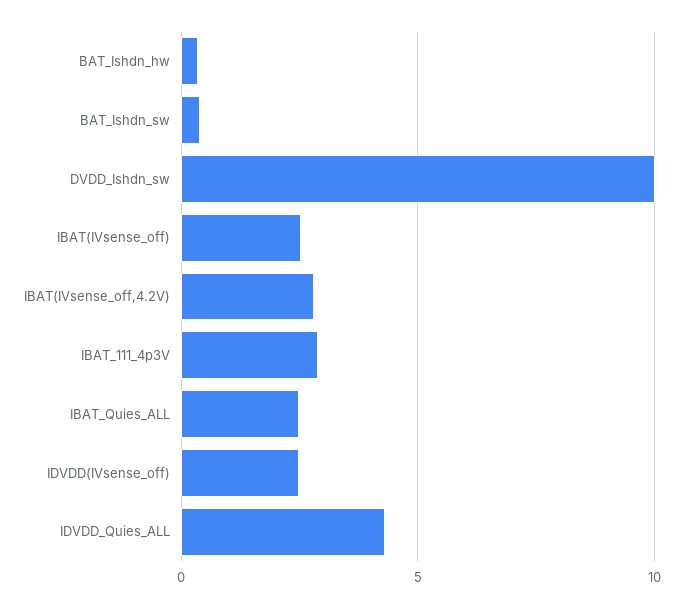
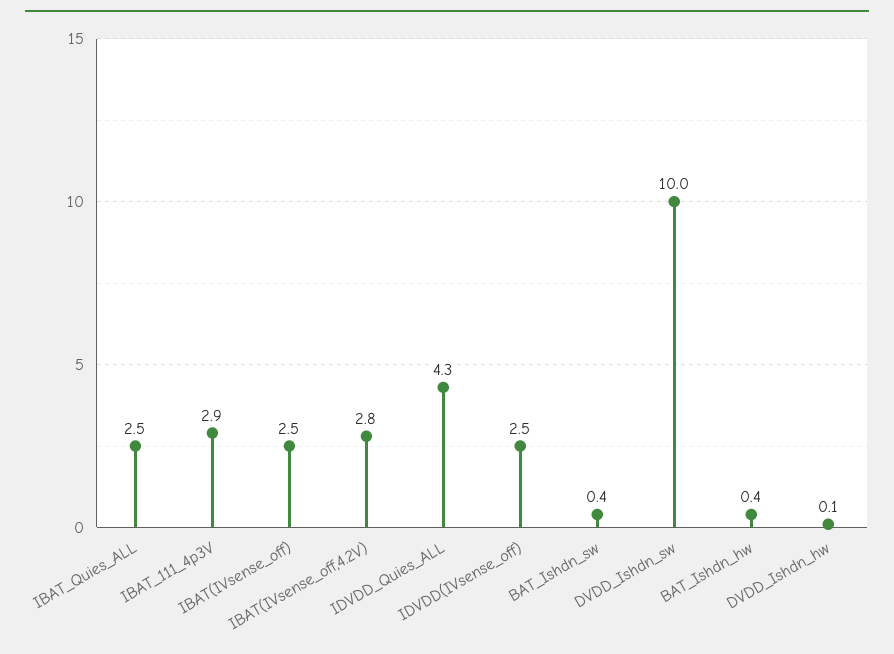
  {
    "BAT_Ishdn_hw": 0.4,
    "BAT_Ishdn_sw": 0.4,
    "DVDD_Ishdn_sw": 10,
    "IBAT(IVsense_off)": 2.5,
    "IBAT(IVsense_off,4.2V)": 2.8,
    "IBAT_111_4p3V": 2.9,
    "IBAT_Quies_ALL": 2.5,
    "IDVDD(IVsense_off)": 2.5,
-   "IDVDD_Quies_ALL": 4.3
+   "IDVDD_Quies_ALL": 4.3,
+   "DVDD_Ishdn_hw": 0.1
  }

